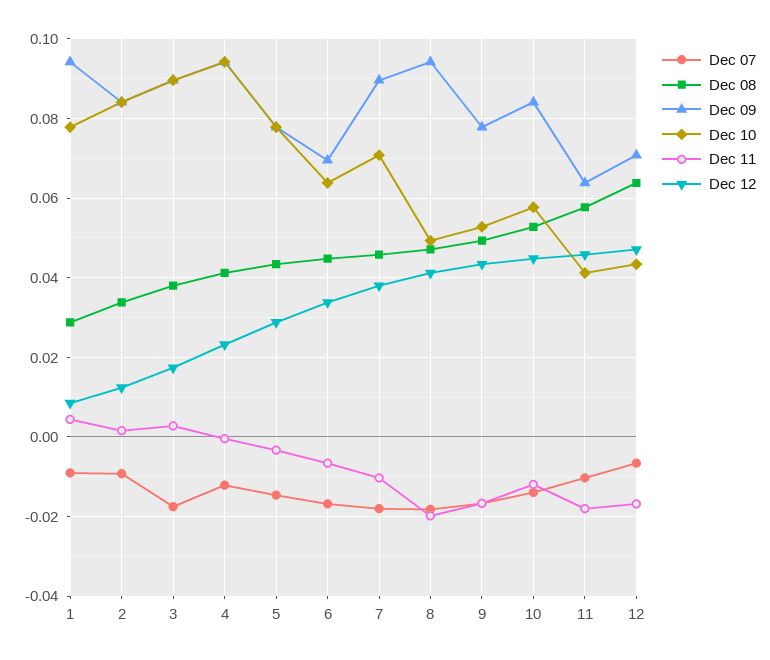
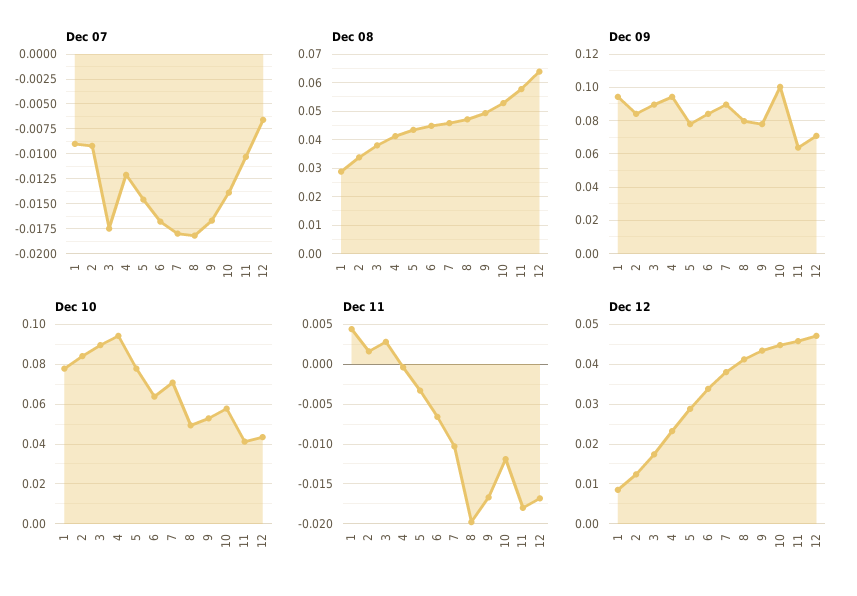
  {
    "Dec 07": {
      "1": -0.01,
      "2": -0.01,
      "3": -0.018,
      "4": -0.012,
      "5": -0.014,
      "6": -0.016,
      "7": -0.018,
      "8": -0.018,
      "9": -0.016,
      "10": -0.014,
      "11": -0.01,
      "12": -0.006
    },
    "Dec 08": {
      "1": 0.028,
      "2": 0.034,
      "3": 0.038,
      "4": 0.042,
      "5": 0.044,
      "6": 0.044,
      "7": 0.046,
      "8": 0.048,
      "9": 0.05,
      "10": 0.052,
      "11": 0.058,
      "12": 0.064
    },
    "Dec 09": {
      "1": 0.094,
      "2": 0.084,
      "3": 0.09,
      "4": 0.094,
      "5": 0.078,
-     "6": 0.07,
+     "6": 0.085,
      "7": 0.09,
-     "8": 0.094,
+     "8": 0.08,
      "9": 0.078,
-     "10": 0.084,
+     "10": 0.1,
      "11": 0.064,
      "12": 0.07
    },
    "Dec 10": {
      "1": 0.078,
      "2": 0.084,
      "3": 0.09,
      "4": 0.094,
      "5": 0.078,
      "6": 0.064,
      "7": 0.07,
      "8": 0.05,
      "9": 0.052,
      "10": 0.058,
      "11": 0.042,
      "12": 0.044
    },
    "Dec 11": {
      "1": 0.004,
      "2": 0.002,
      "3": 0.003,
      "4": 0,
      "5": -0.003,
      "6": -0.007,
      "7": -0.01,
      "8": -0.02,
      "9": -0.017,
      "10": -0.012,
      "11": -0.018,
      "12": -0.017
    },
    "Dec 12": {
      "1": 0.008,
      "2": 0.012,
      "3": 0.018,
      "4": 0.024,
      "5": 0.028,
      "6": 0.034,
      "7": 0.038,
      "8": 0.042,
      "9": 0.044,
      "10": 0.044,
      "11": 0.046,
      "12": 0.048
    }
  }

